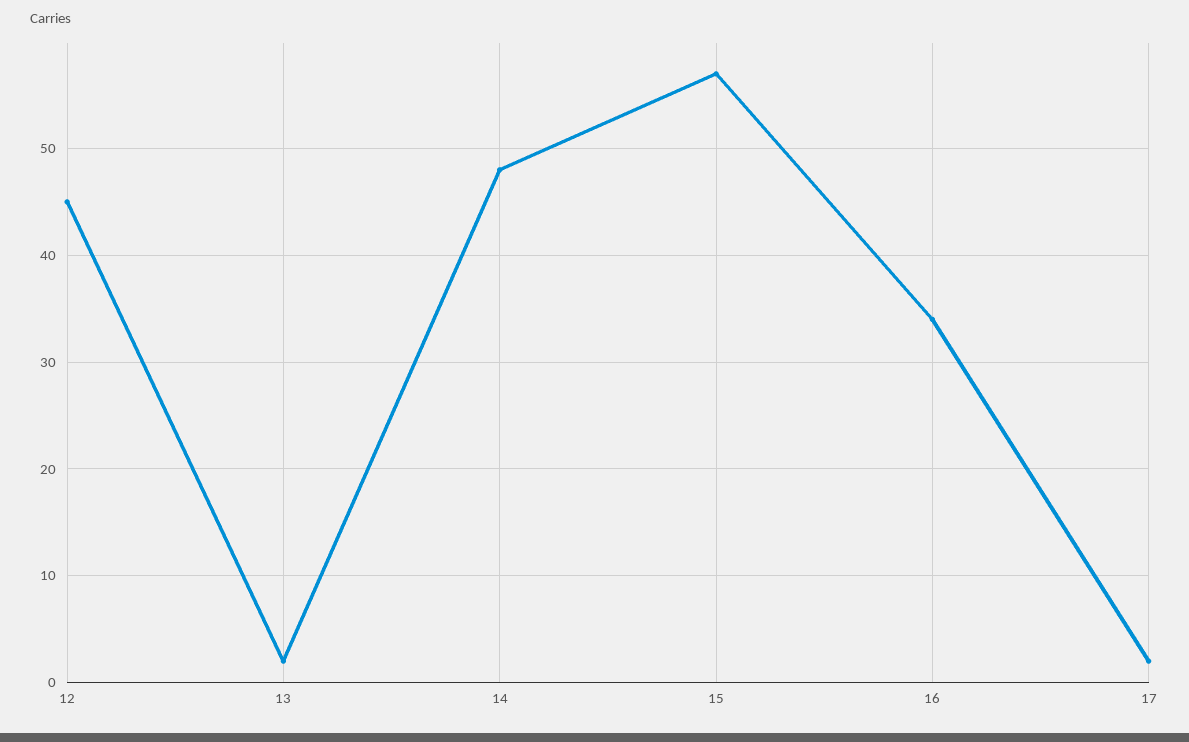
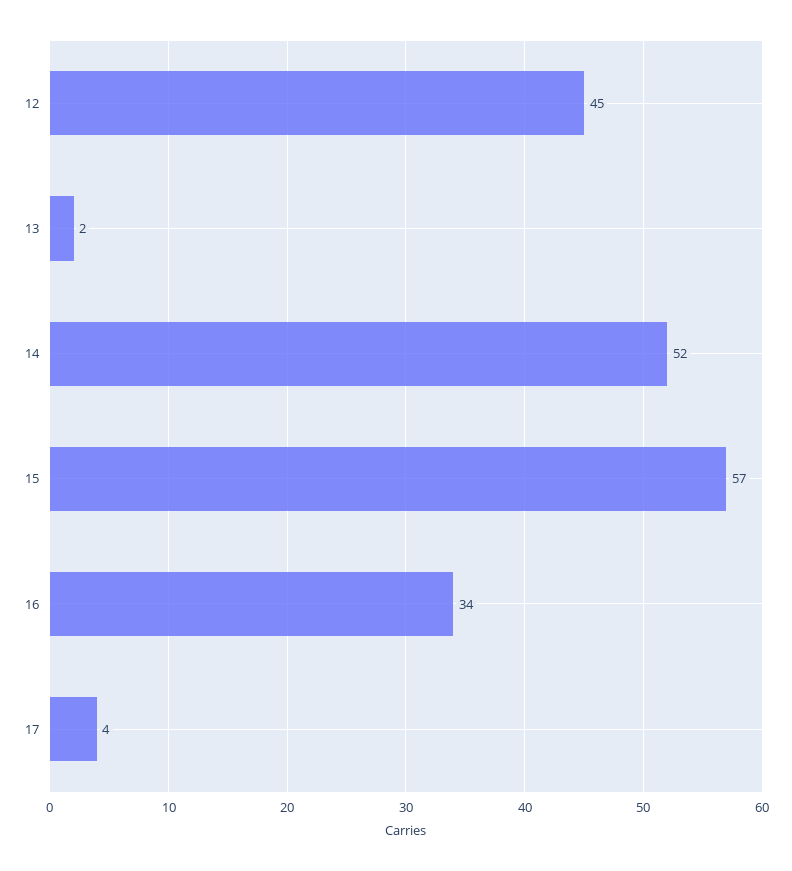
  {
    "12": 45,
    "13": 2,
-   "14": 48,
+   "14": 52,
    "15": 57,
    "16": 34,
-   "17": 2
+   "17": 4
  }

